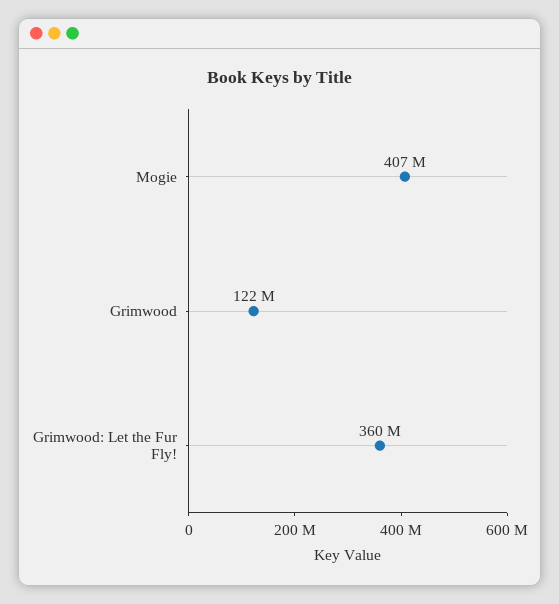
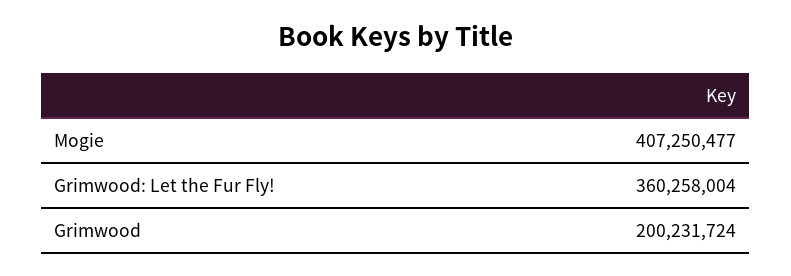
  {
    "Mogie": 407250477,
-   "Grimwood": 122000000,
+   "Grimwood": 200231724,
    "Grimwood: Let the Fur Fly!": 360258004
  }

